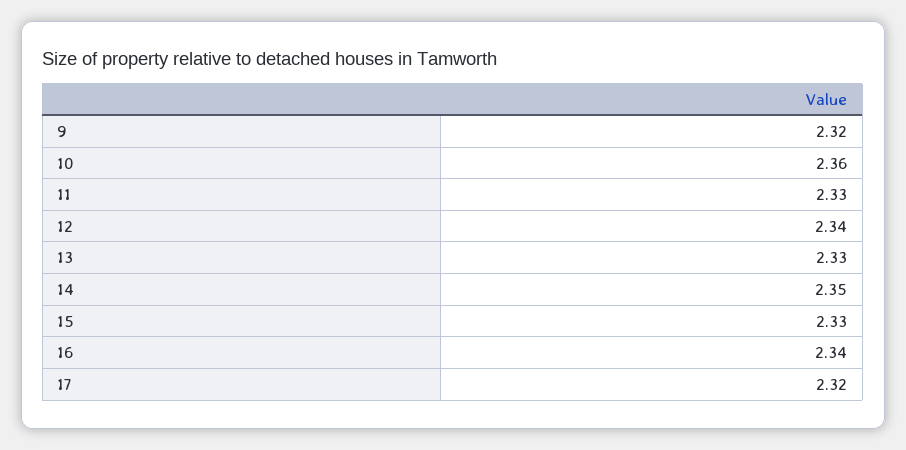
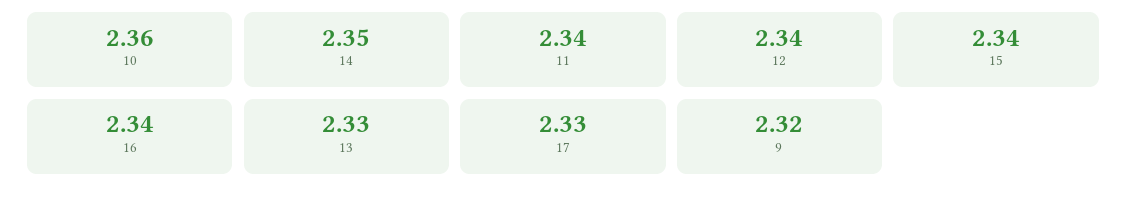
  {
    "9": 2.32,
    "10": 2.36,
-   "11": 2.33,
+   "11": 2.34,
    "12": 2.34,
    "13": 2.33,
    "14": 2.35,
-   "15": 2.33,
+   "15": 2.34,
    "16": 2.34,
-   "17": 2.32
+   "17": 2.33
  }

